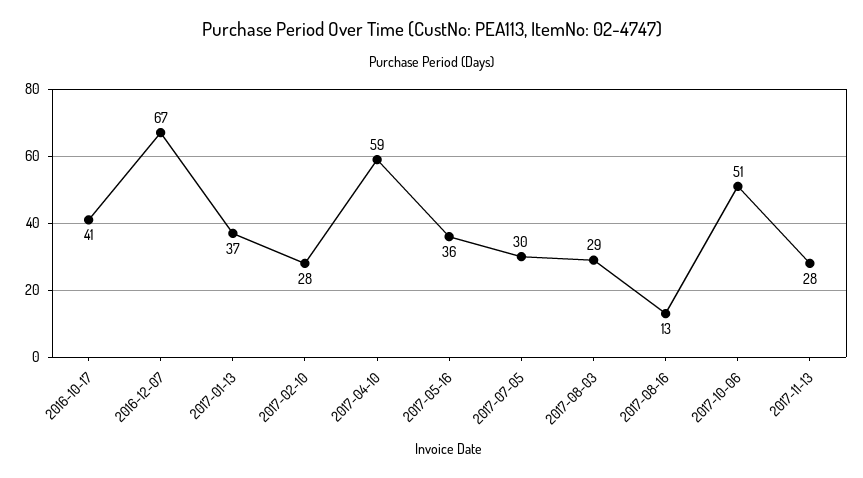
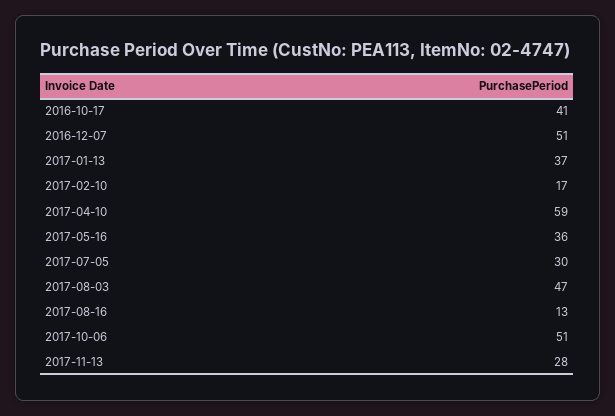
  {
    "2016-10-17": 41,
-   "2016-12-07": 67,
+   "2016-12-07": 51,
    "2017-01-13": 37,
-   "2017-02-10": 28,
+   "2017-02-10": 17,
    "2017-04-10": 59,
    "2017-05-16": 36,
    "2017-07-05": 30,
-   "2017-08-03": 29,
+   "2017-08-03": 47,
    "2017-08-16": 13,
    "2017-10-06": 51,
    "2017-11-13": 28
  }

